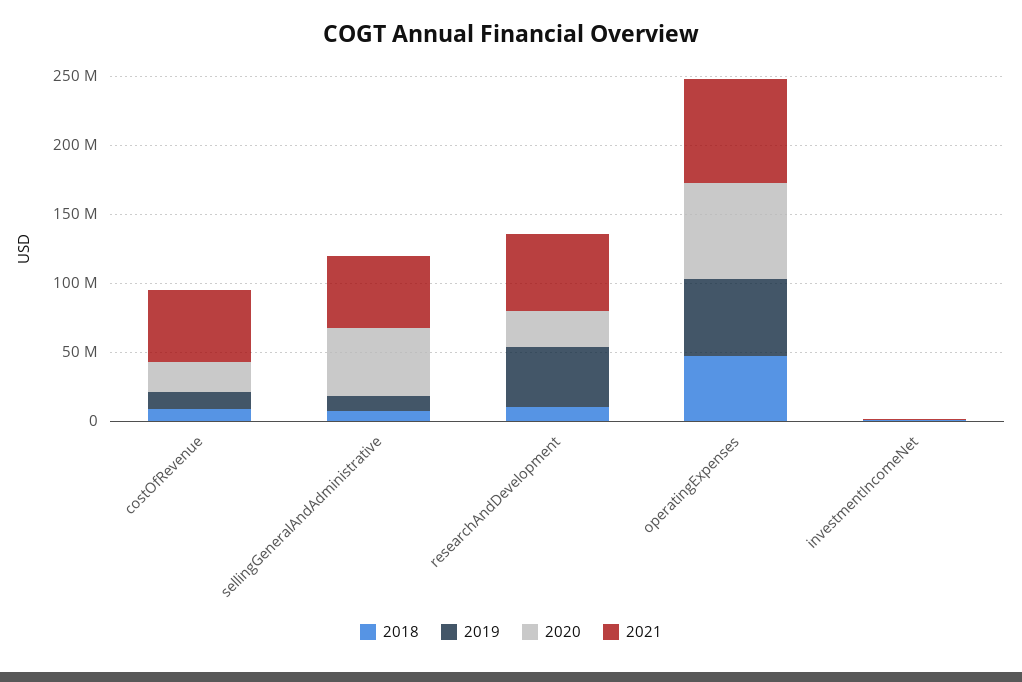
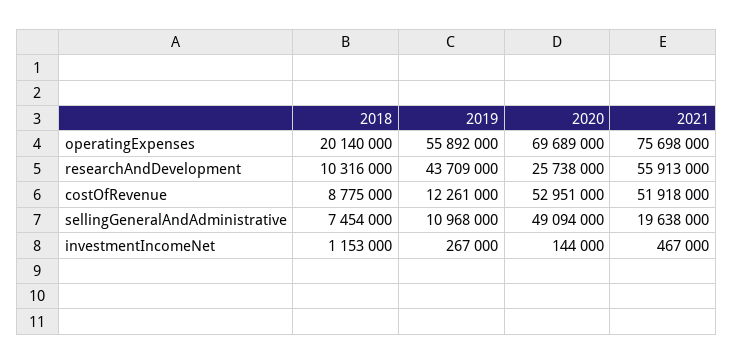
  {
    "2018": {
      "costOfRevenue": 8775000,
      "sellingGeneralAndAdministrative": 7454000,
      "researchAndDevelopment": 10316000,
-     "operatingExpenses": 50000000,
+     "operatingExpenses": 20140000,
      "investmentIncomeNet": 1153000
    },
    "2019": {
      "costOfRevenue": 12261000,
      "sellingGeneralAndAdministrative": 10968000,
      "researchAndDevelopment": 43709000,
      "operatingExpenses": 55892000,
      "investmentIncomeNet": 267000
    },
    "2020": {
-     "costOfRevenue": 20000000,
+     "costOfRevenue": 52951000,
      "sellingGeneralAndAdministrative": 49094000,
      "researchAndDevelopment": 25738000,
      "operatingExpenses": 69689000,
      "investmentIncomeNet": 144000
    },
    "2021": {
      "costOfRevenue": 51918000,
-     "sellingGeneralAndAdministrative": 50000000,
+     "sellingGeneralAndAdministrative": 19638000,
      "researchAndDevelopment": 55913000,
      "operatingExpenses": 75698000,
      "investmentIncomeNet": 467000
    }
  }

